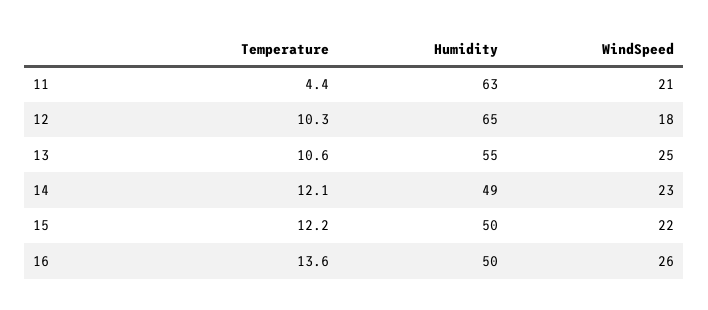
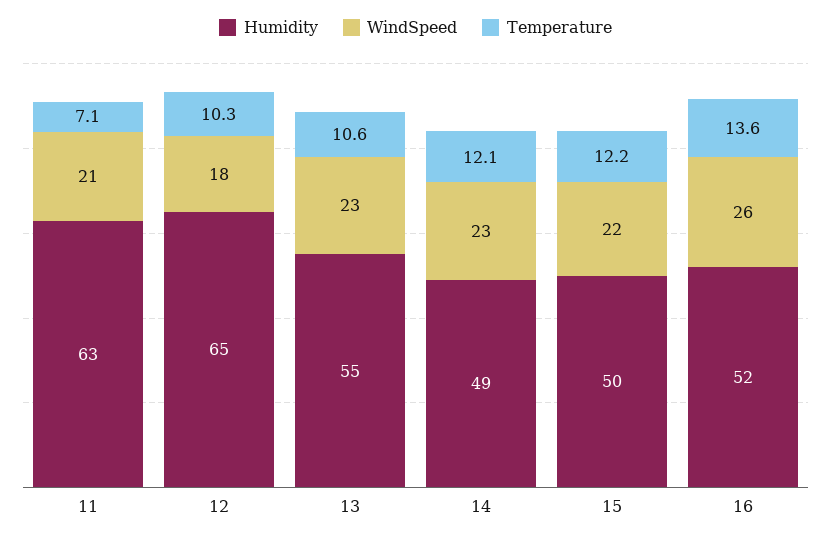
  {
    "Temperature": {
-     "11": 4.4,
+     "11": 7.1,
      "12": 10.3,
      "13": 10.6,
      "14": 12.1,
      "15": 12.2,
      "16": 13.6
    },
    "Humidity": {
      "11": 63,
      "12": 65,
      "13": 55,
      "14": 49,
      "15": 50,
-     "16": 50
+     "16": 52
    },
    "WindSpeed": {
      "11": 21,
      "12": 18,
-     "13": 25,
+     "13": 23,
      "14": 23,
      "15": 22,
      "16": 26
    }
  }

